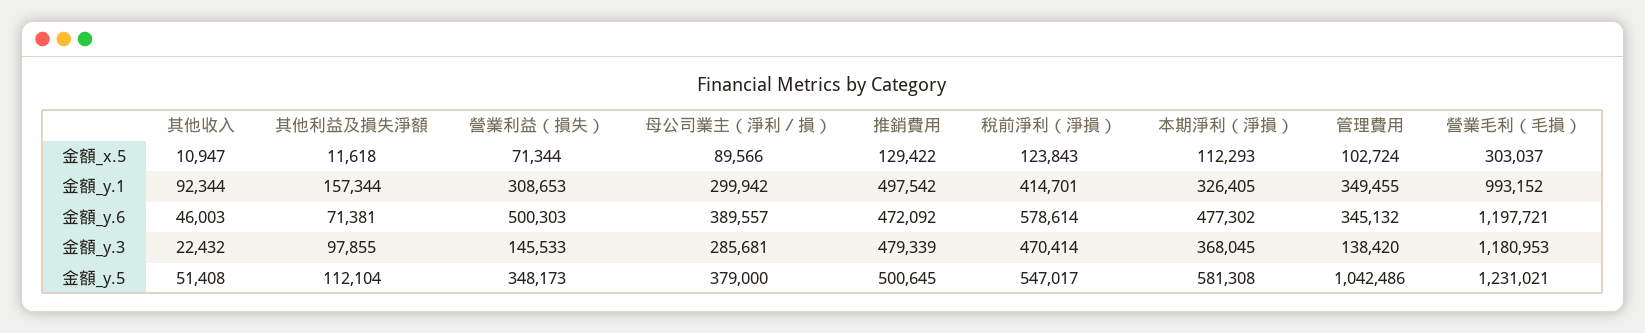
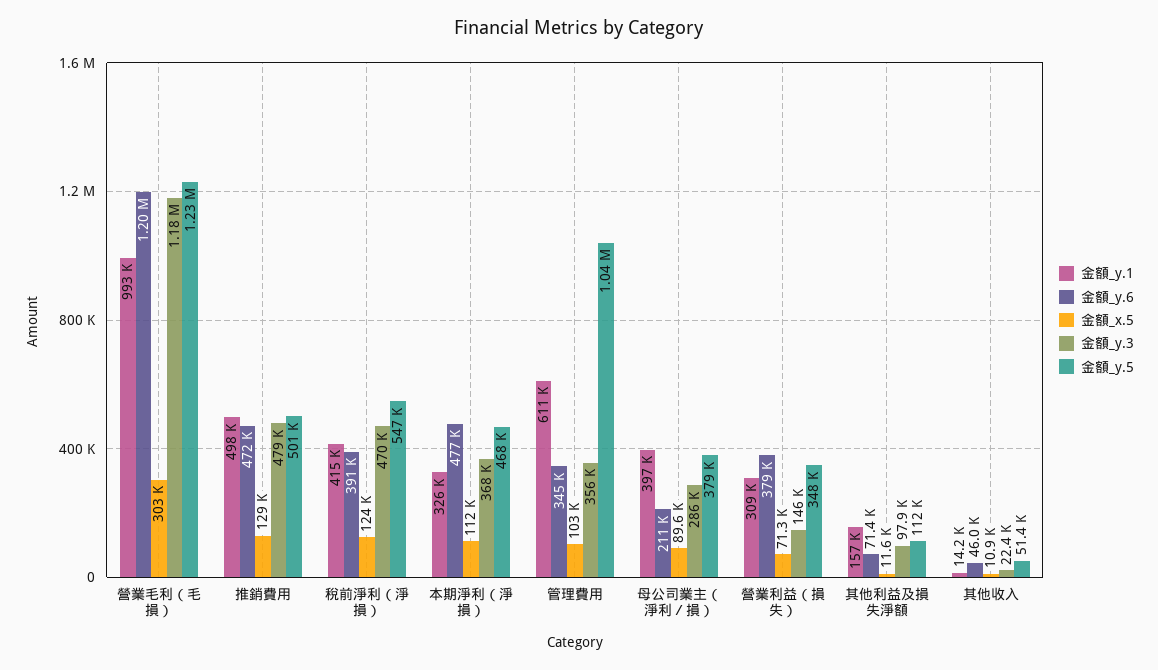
  {
    "金額_x.5": {
      "其他收入": 10947,
      "其他利益及損失淨額": 11618,
      "營業利益（損失）": 71344,
      "母公司業主（淨利／損）": 89566,
      "推銷費用": 129422,
      "稅前淨利（淨損）": 123843,
      "本期淨利（淨損）": 112293,
      "管理費用": 102724,
      "營業毛利（毛損）": 303037
    },
    "金額_y.1": {
-     "其他收入": 92344,
+     "其他收入": 14200,
      "其他利益及損失淨額": 157344,
      "營業利益（損失）": 308653,
-     "母公司業主（淨利／損）": 299942,
+     "母公司業主（淨利／損）": 397000,
      "推銷費用": 497542,
      "稅前淨利（淨損）": 414701,
      "本期淨利（淨損）": 326405,
-     "管理費用": 349455,
+     "管理費用": 611000,
      "營業毛利（毛損）": 993152
    },
    "金額_y.6": {
      "其他收入": 46003,
      "其他利益及損失淨額": 71381,
-     "營業利益（損失）": 500303,
+     "營業利益（損失）": 379000,
-     "母公司業主（淨利／損）": 389557,
+     "母公司業主（淨利／損）": 211000,
      "推銷費用": 472092,
-     "稅前淨利（淨損）": 578614,
+     "稅前淨利（淨損）": 391000,
      "本期淨利（淨損）": 477302,
      "管理費用": 345132,
      "營業毛利（毛損）": 1197721
    },
    "金額_y.3": {
      "其他收入": 22432,
      "其他利益及損失淨額": 97855,
      "營業利益（損失）": 145533,
      "母公司業主（淨利／損）": 285681,
      "推銷費用": 479339,
      "稅前淨利（淨損）": 470414,
      "本期淨利（淨損）": 368045,
-     "管理費用": 138420,
+     "管理費用": 356000,
      "營業毛利（毛損）": 1180953
    },
    "金額_y.5": {
      "其他收入": 51408,
      "其他利益及損失淨額": 112104,
      "營業利益（損失）": 348173,
      "母公司業主（淨利／損）": 379000,
      "推銷費用": 500645,
      "稅前淨利（淨損）": 547017,
-     "本期淨利（淨損）": 581308,
+     "本期淨利（淨損）": 468000,
      "管理費用": 1042486,
      "營業毛利（毛損）": 1231021
    }
  }

